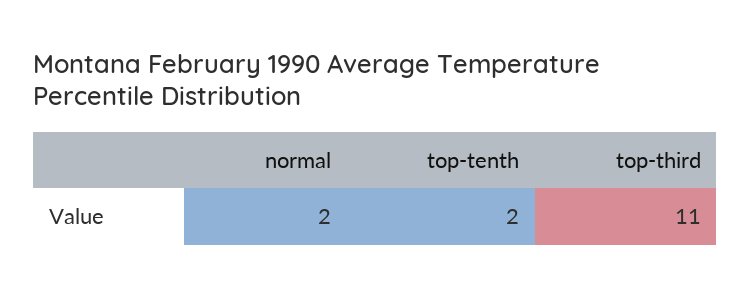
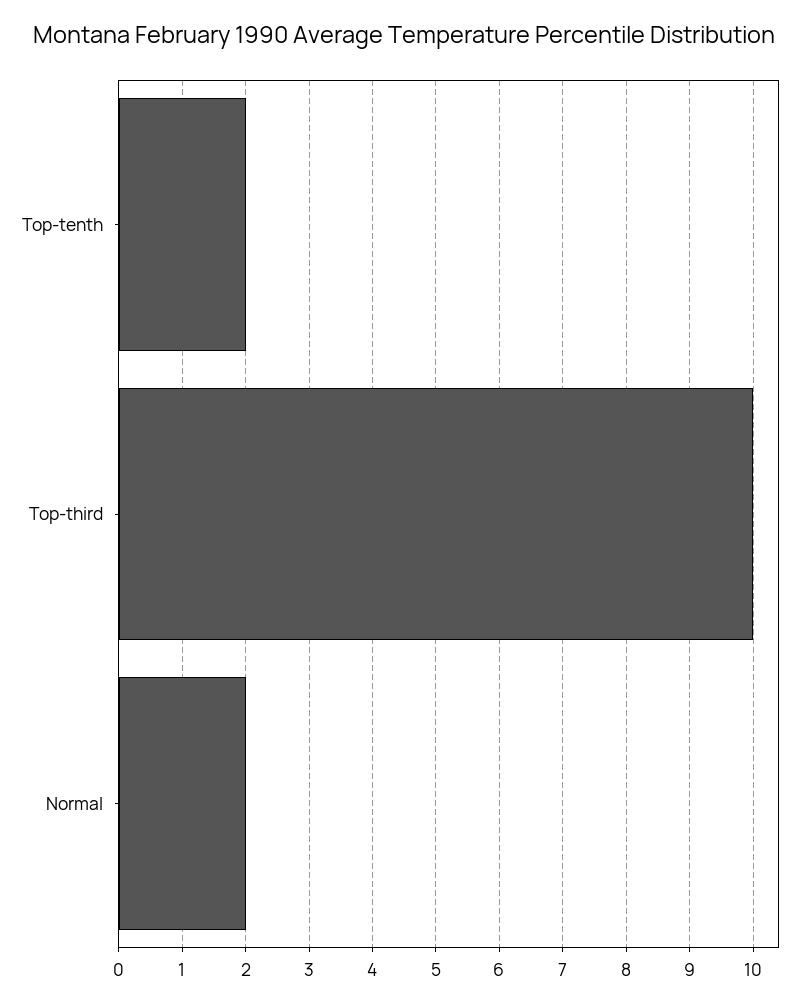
  {
    "normal": 2,
    "top-tenth": 2,
-   "top-third": 11
+   "top-third": 10
  }

